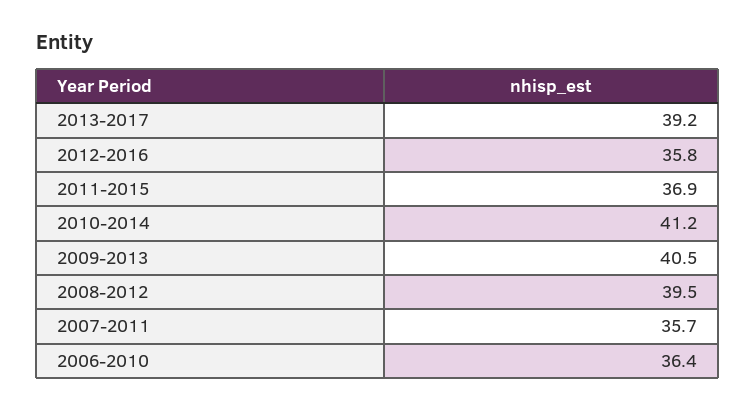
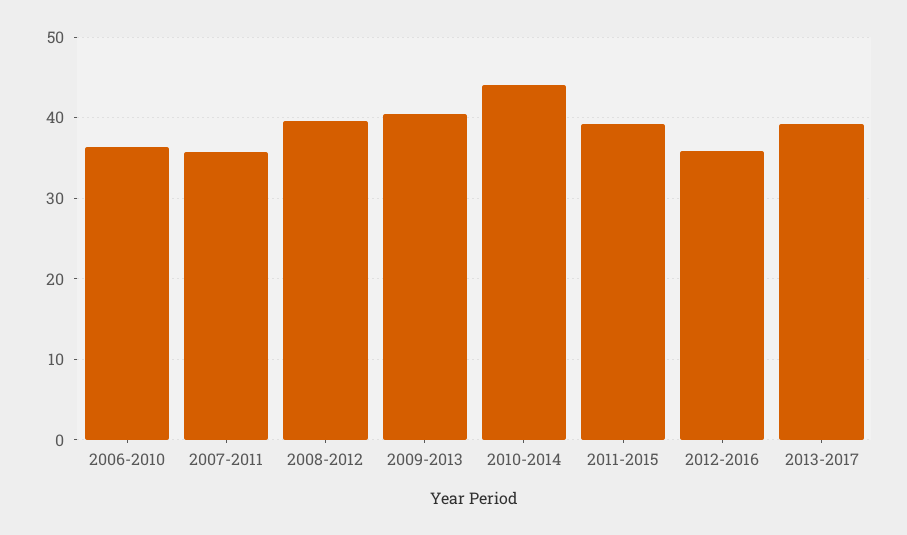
  {
    "2013-2017": 39.2,
    "2012-2016": 35.8,
-   "2011-2015": 36.9,
+   "2011-2015": 39,
-   "2010-2014": 41.2,
+   "2010-2014": 44,
    "2009-2013": 40.5,
    "2008-2012": 39.5,
    "2007-2011": 35.7,
    "2006-2010": 36.4
  }

